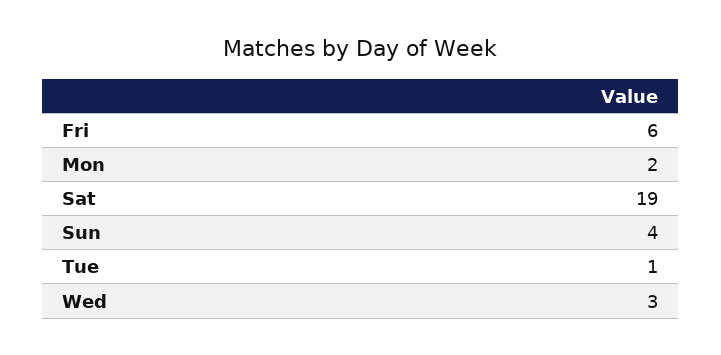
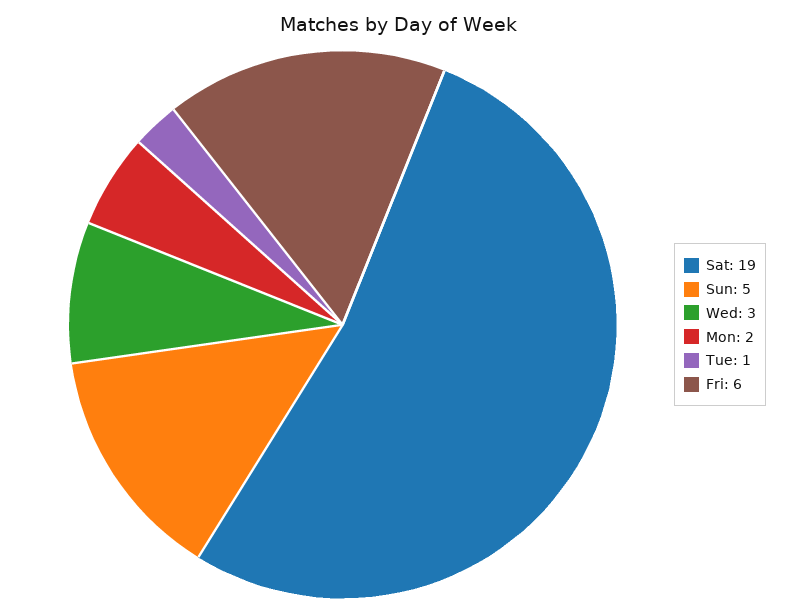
  {
    "Fri": 6,
    "Mon": 2,
    "Sat": 19,
-   "Sun": 4,
+   "Sun": 5,
    "Tue": 1,
    "Wed": 3
  }

